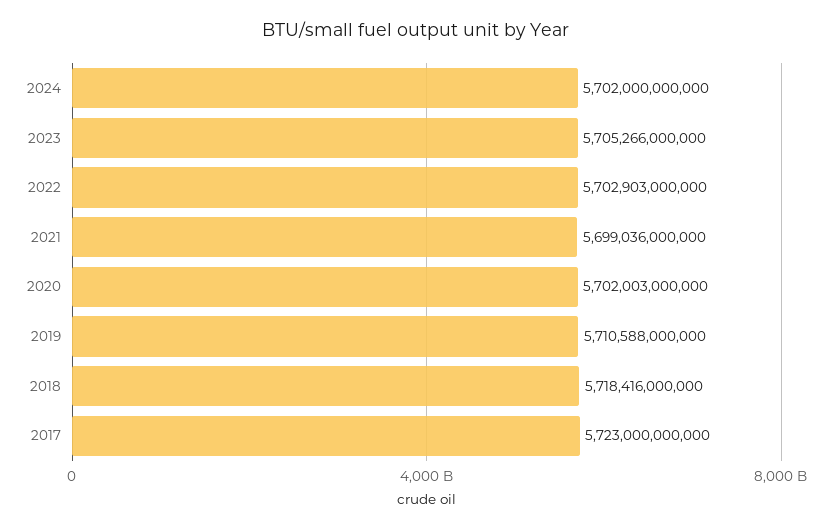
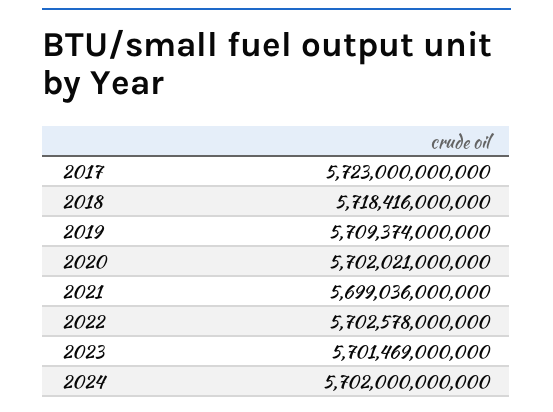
  {
    "2024": 5702000000000,
-   "2023": 5705266000000,
+   "2023": 5701469000000,
-   "2022": 5702903000000,
+   "2022": 5702578000000,
    "2021": 5699036000000,
-   "2020": 5702003000000,
+   "2020": 5702021000000,
-   "2019": 5710588000000,
+   "2019": 5709374000000,
    "2018": 5718416000000,
    "2017": 5723000000000
  }

